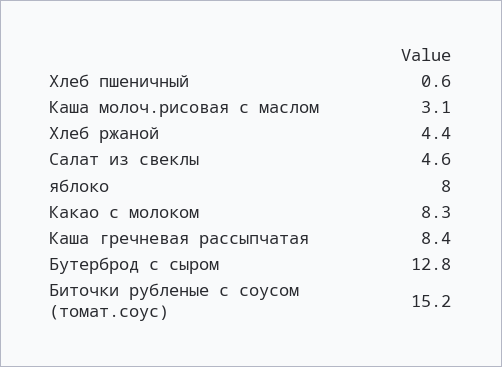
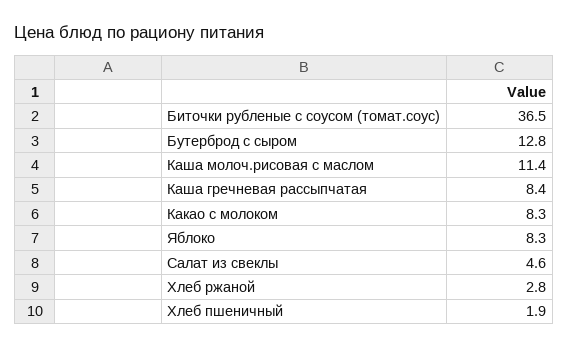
  {
-   "Хлеб пшеничный": 0.6,
+   "Хлеб пшеничный": 1.9,
-   "Каша молоч.рисовая с маслом": 3.1,
+   "Каша молоч.рисовая с маслом": 11.4,
-   "Хлеб ржаной": 4.4,
+   "Хлеб ржаной": 2.8,
    "Салат из свеклы": 4.6,
-   "яблоко": 8,
+   "яблоко": 8.3,
    "Какао с молоком": 8.3,
    "Каша гречневая рассыпчатая": 8.4,
    "Бутерброд с сыром": 12.8,
-   "Биточки рубленые с соусом (томат.соус)": 15.2
+   "Биточки рубленые с соусом (томат.соус)": 36.5
  }

